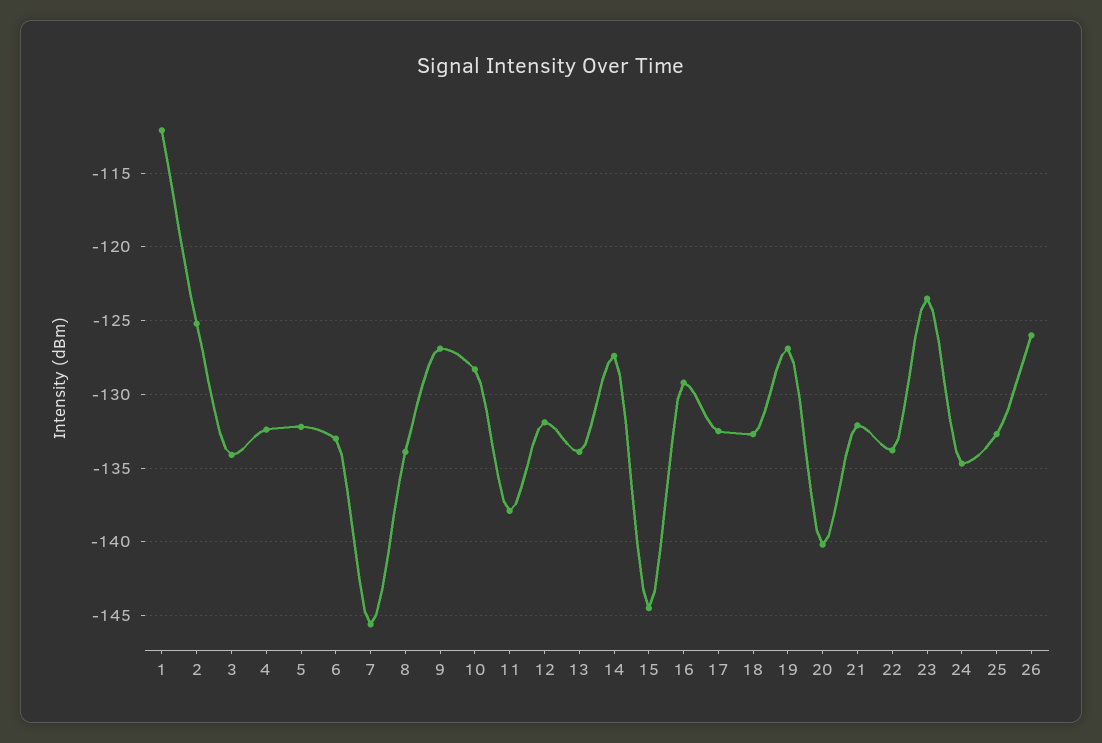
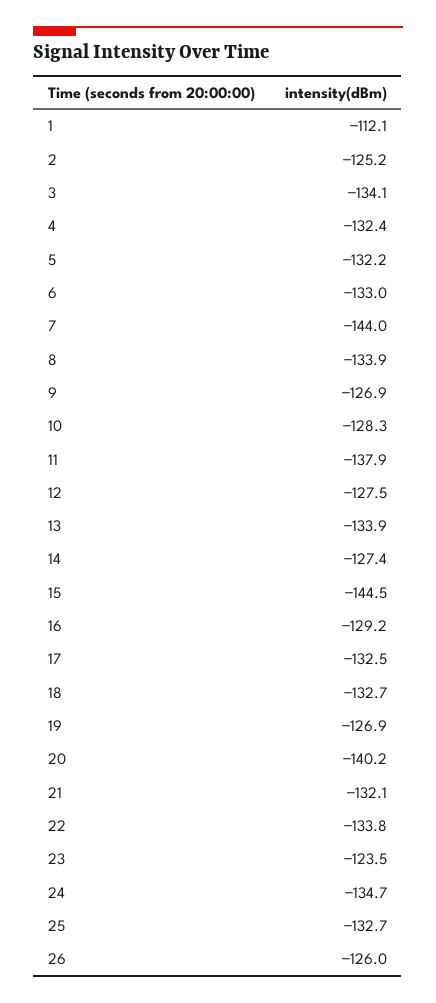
  {
    "1": -112.1,
    "2": -125.2,
    "3": -134.1,
    "4": -132.4,
    "5": -132.2,
    "6": -133,
-   "7": -145.5,
+   "7": -144,
    "8": -133.9,
    "9": -126.9,
    "10": -128.3,
    "11": -137.9,
-   "12": -132,
+   "12": -127.5,
    "13": -133.9,
    "14": -127.4,
    "15": -144.5,
    "16": -129.2,
    "17": -132.5,
    "18": -132.7,
    "19": -126.9,
    "20": -140.2,
    "21": -132.1,
    "22": -133.8,
    "23": -123.5,
    "24": -134.7,
    "25": -132.7,
    "26": -126
  }

